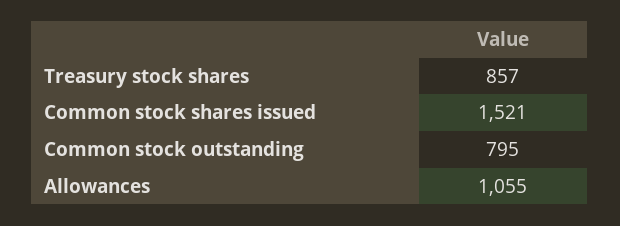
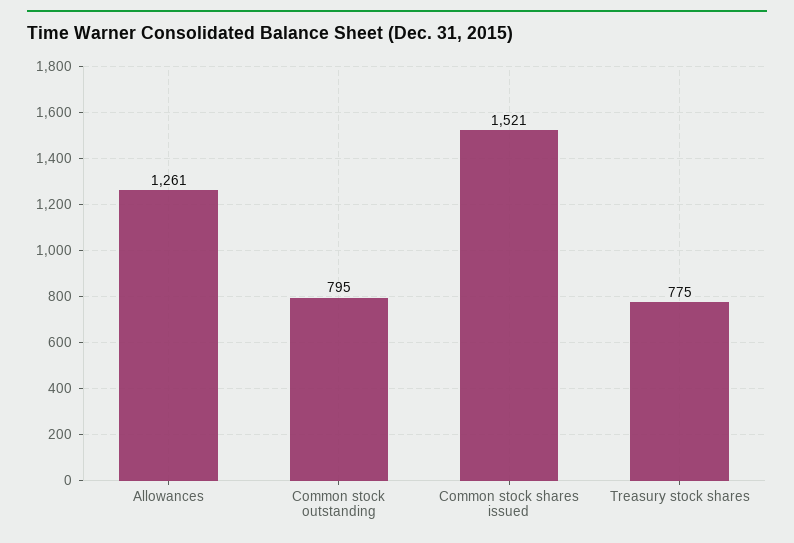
  {
-   "Treasury stock shares": 857,
+   "Treasury stock shares": 775,
    "Common stock shares issued": 1521,
    "Common stock outstanding": 795,
-   "Allowances": 1055
+   "Allowances": 1261
  }

